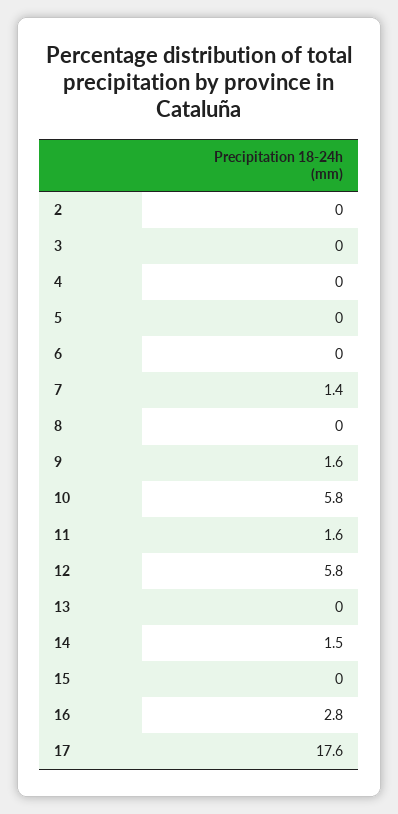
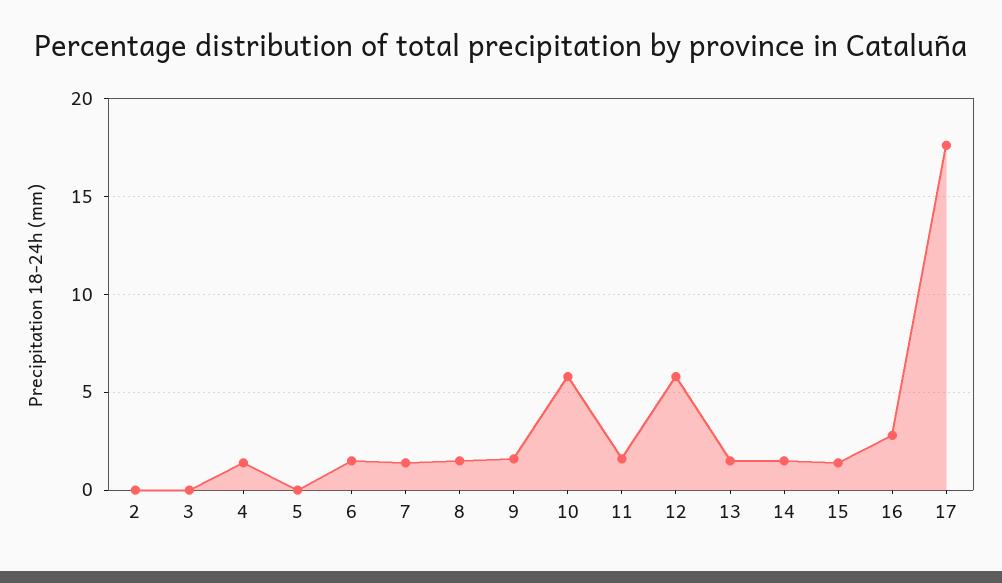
  {
    "2": 0,
    "3": 0,
-   "4": 0,
+   "4": 1.5,
    "5": 0,
-   "6": 0,
+   "6": 1.5,
    "7": 1.4,
-   "8": 0,
+   "8": 1.5,
    "9": 1.6,
    "10": 5.8,
    "11": 1.6,
    "12": 5.8,
-   "13": 0,
+   "13": 1.5,
    "14": 1.5,
-   "15": 0,
+   "15": 1.5,
    "16": 2.8,
    "17": 17.6
  }

